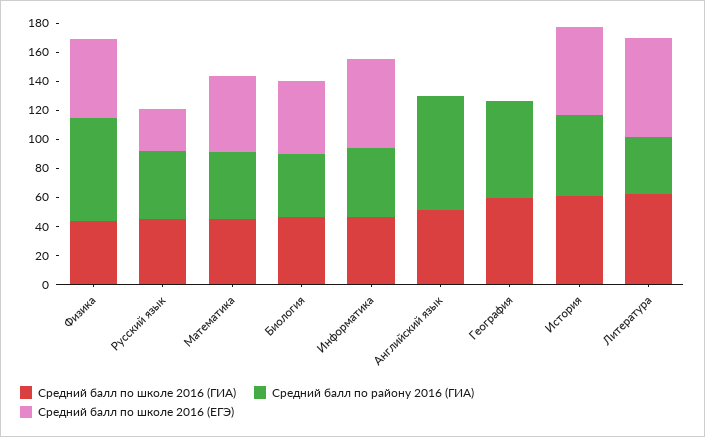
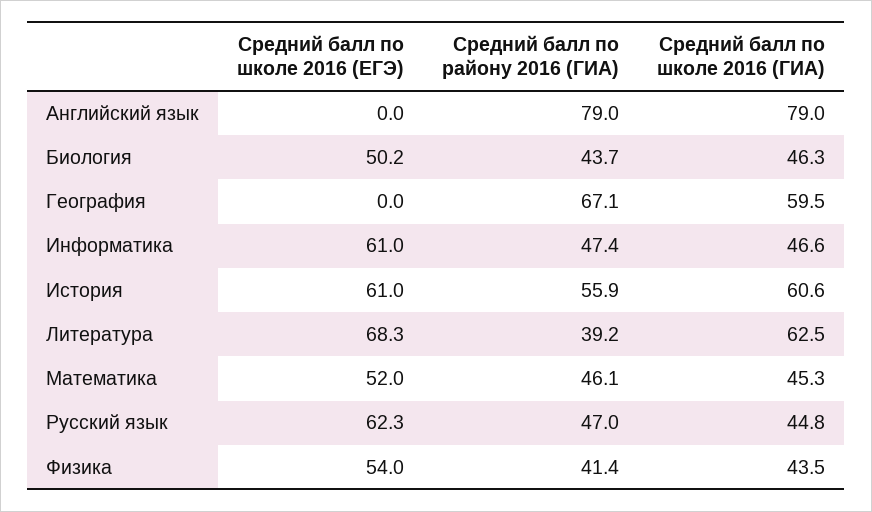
  {
    "Средний балл по школе 2016 (ГИА)": {
      "Физика": 43.5,
      "Русский язык": 44.8,
      "Математика": 45.3,
      "Биология": 46.3,
      "Информатика": 46.6,
-     "Английский язык": 50,
+     "Английский язык": 79,
      "География": 59.5,
      "История": 60.6,
      "Литература": 62.5
    },
    "Средний балл по району 2016 (ГИА)": {
-     "Физика": 70,
+     "Физика": 41.4,
      "Русский язык": 47,
      "Математика": 46.1,
      "Биология": 43.7,
      "Информатика": 47.4,
      "Английский язык": 79,
      "География": 67.1,
      "История": 55.9,
      "Литература": 39.2
    },
    "Средний балл по школе 2016 (ЕГЭ)": {
      "Физика": 54,
-     "Русский язык": 30,
+     "Русский язык": 62.3,
      "Математика": 52,
      "Биология": 50.2,
      "Информатика": 61,
      "Английский язык": 0,
      "География": 0,
      "История": 61,
      "Литература": 68.3
    }
  }

